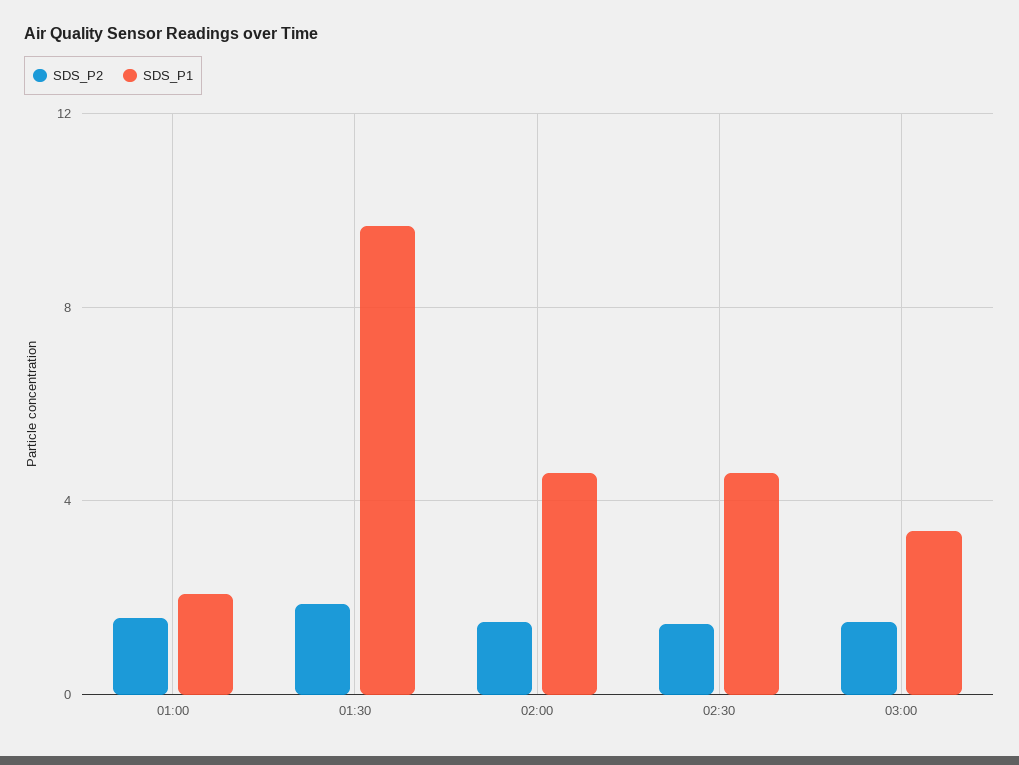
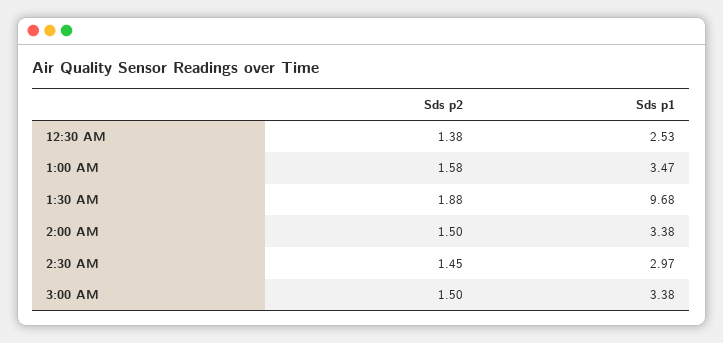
  {
    "SDS_P2": {
      "01:00": 1.58,
      "01:30": 1.88,
      "02:00": 1.5,
      "02:30": 1.45,
-     "03:00": 1.5
+     "03:00": 1.5,
+     "12:30 AM": 1.38
    },
    "SDS_P1": {
-     "01:00": 2,
+     "01:00": 3.47,
      "01:30": 9.68,
-     "02:00": 4.5,
+     "02:00": 3.38,
-     "02:30": 4.5,
+     "02:30": 2.97,
-     "03:00": 3.38
+     "03:00": 3.38,
+     "12:30 AM": 2.53
    }
  }

